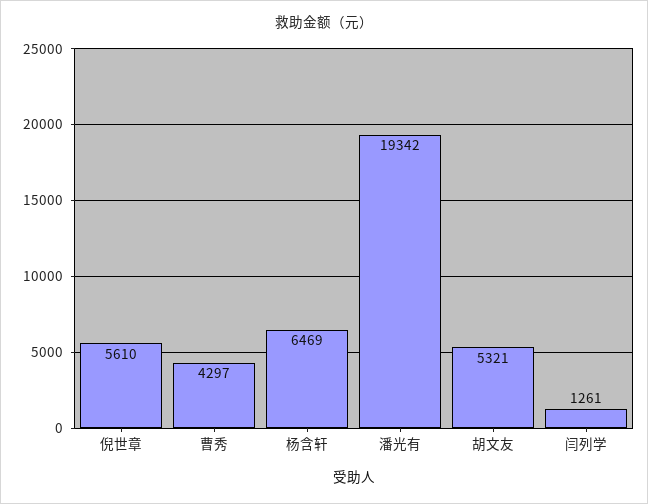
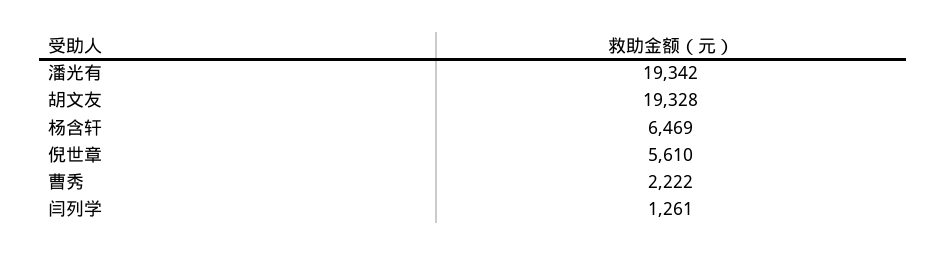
  {
    "倪世章": 5610,
-   "曹秀": 4297,
+   "曹秀": 2222,
    "杨含轩": 6469,
    "潘光有": 19342,
-   "胡文友": 5321,
+   "胡文友": 19328,
    "闫列学": 1261
  }

